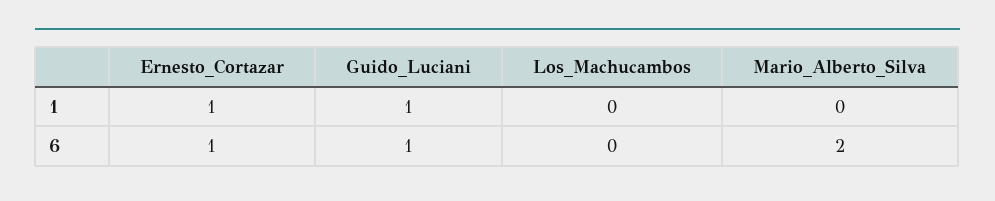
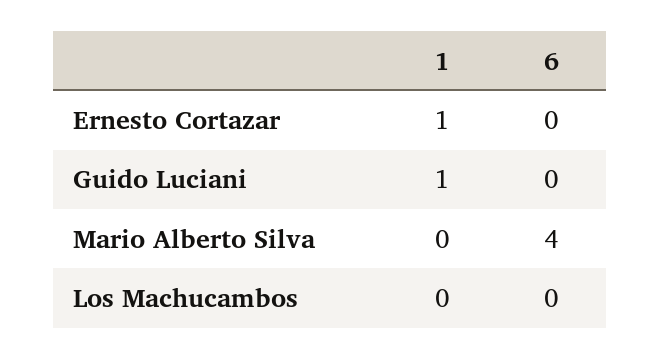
  {
    "Ernesto_Cortazar": {
      "1": 1,
-     "6": 1
+     "6": 0
    },
    "Guido_Luciani": {
      "1": 1,
-     "6": 1
+     "6": 0
    },
    "Los_Machucambos": {
      "1": 0,
      "6": 0
    },
    "Mario_Alberto_Silva": {
      "1": 0,
-     "6": 2
+     "6": 4
    }
  }

